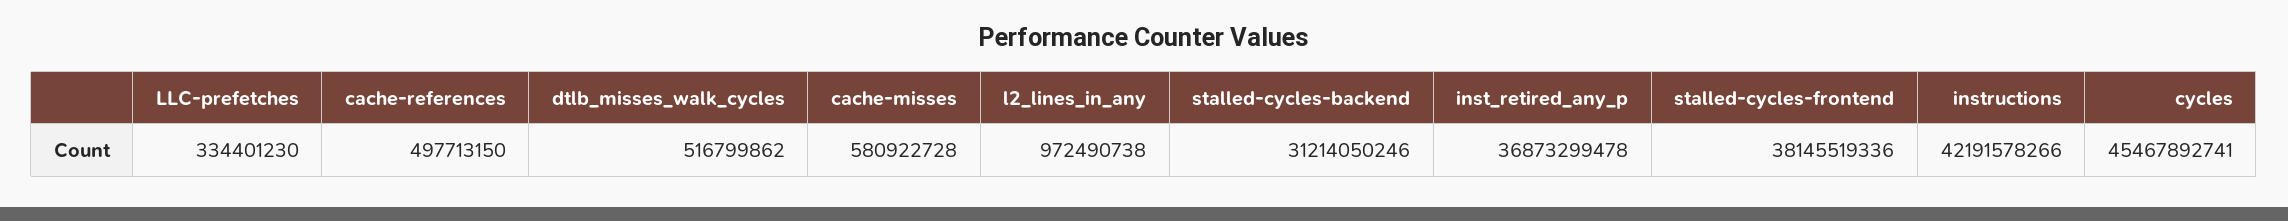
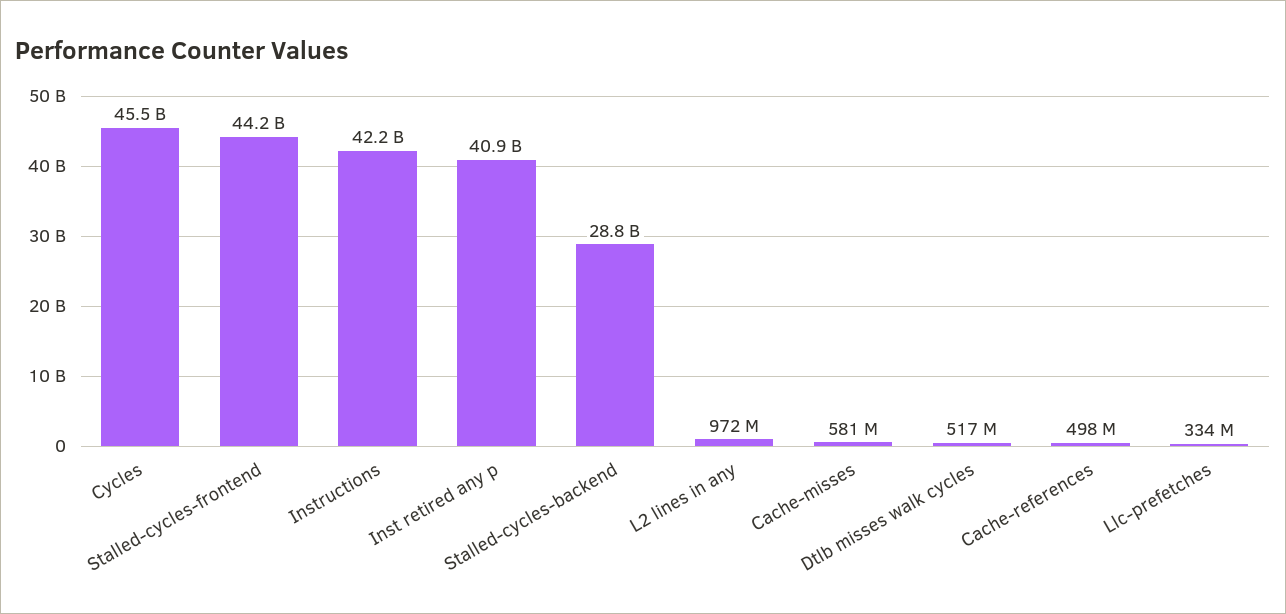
  {
    "LLC-prefetches": 334401230,
    "cache-references": 497713150,
    "dtlb_misses_walk_cycles": 516799862,
    "cache-misses": 580922728,
    "l2_lines_in_any": 972490738,
-   "stalled-cycles-backend": 31214050246,
+   "stalled-cycles-backend": 28800000000,
-   "inst_retired_any_p": 36873299478,
+   "inst_retired_any_p": 40900000000,
-   "stalled-cycles-frontend": 38145519336,
+   "stalled-cycles-frontend": 44200000000,
    "instructions": 42191578266,
    "cycles": 45467892741
  }

